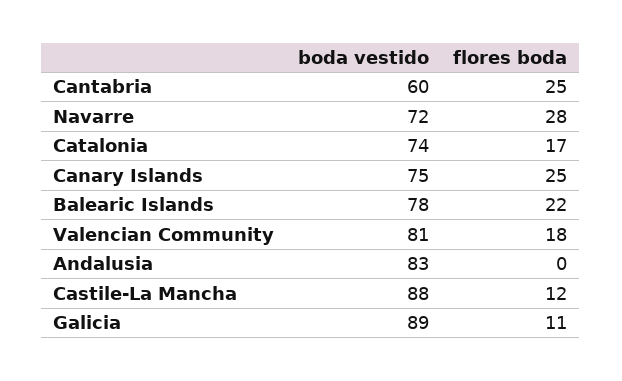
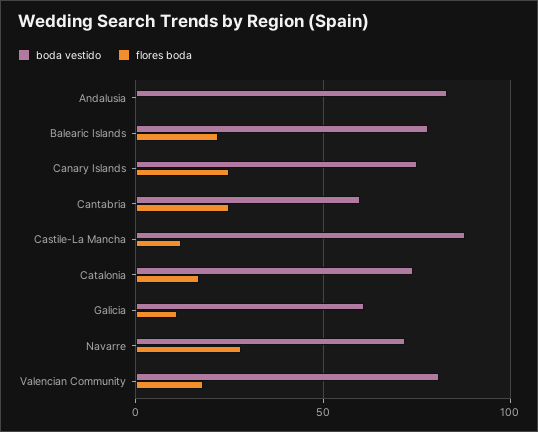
  {
    "boda vestido": {
      "Cantabria": 60,
      "Navarre": 72,
      "Catalonia": 74,
      "Canary Islands": 75,
      "Balearic Islands": 78,
      "Valencian Community": 81,
      "Andalusia": 83,
      "Castile-La Mancha": 88,
-     "Galicia": 89
+     "Galicia": 60
    },
    "flores boda": {
      "Cantabria": 25,
      "Navarre": 28,
      "Catalonia": 17,
      "Canary Islands": 25,
      "Balearic Islands": 22,
      "Valencian Community": 18,
      "Andalusia": 0,
      "Castile-La Mancha": 12,
      "Galicia": 11
    }
  }

